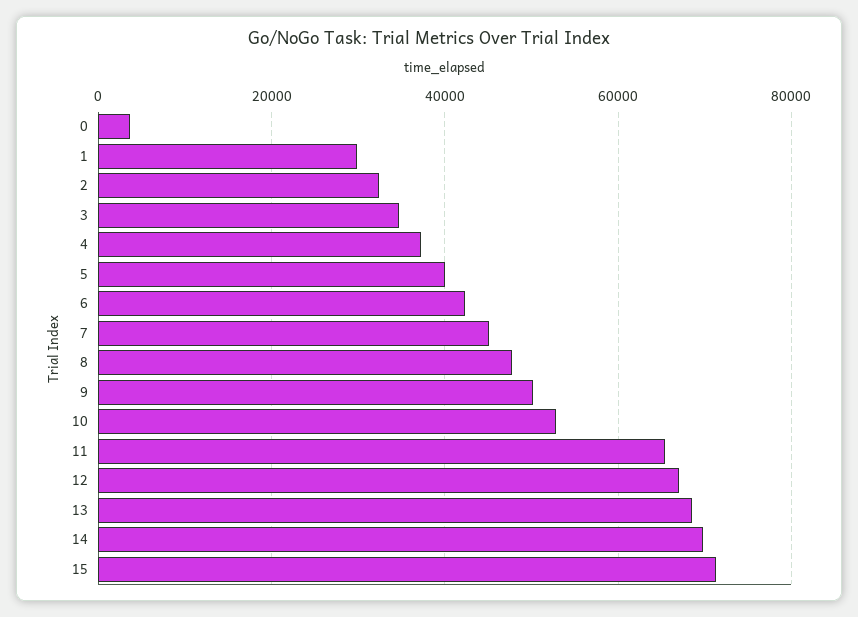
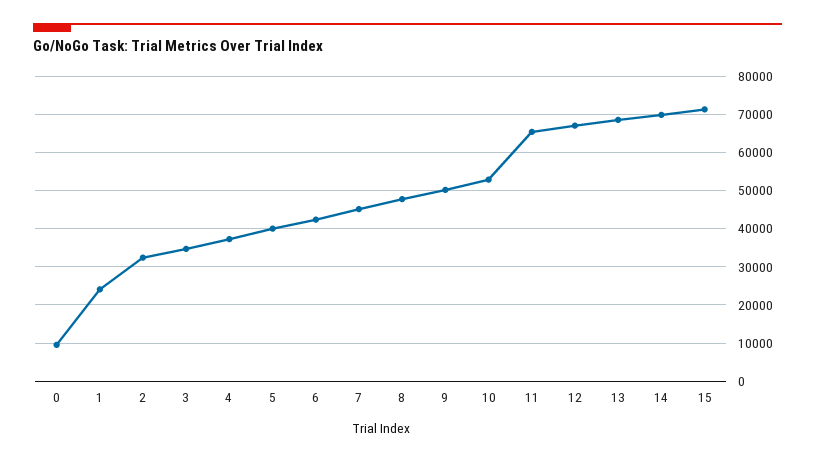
  {
-   "0": 4000,
+   "0": 10000,
-   "1": 30000,
+   "1": 24000,
    "2": 32000,
    "3": 34000,
    "4": 38000,
    "5": 40000,
    "6": 42000,
    "7": 46000,
    "8": 48000,
    "9": 50000,
    "10": 52000,
    "11": 66000,
    "12": 68000,
    "13": 68000,
    "14": 70000,
    "15": 72000
  }

